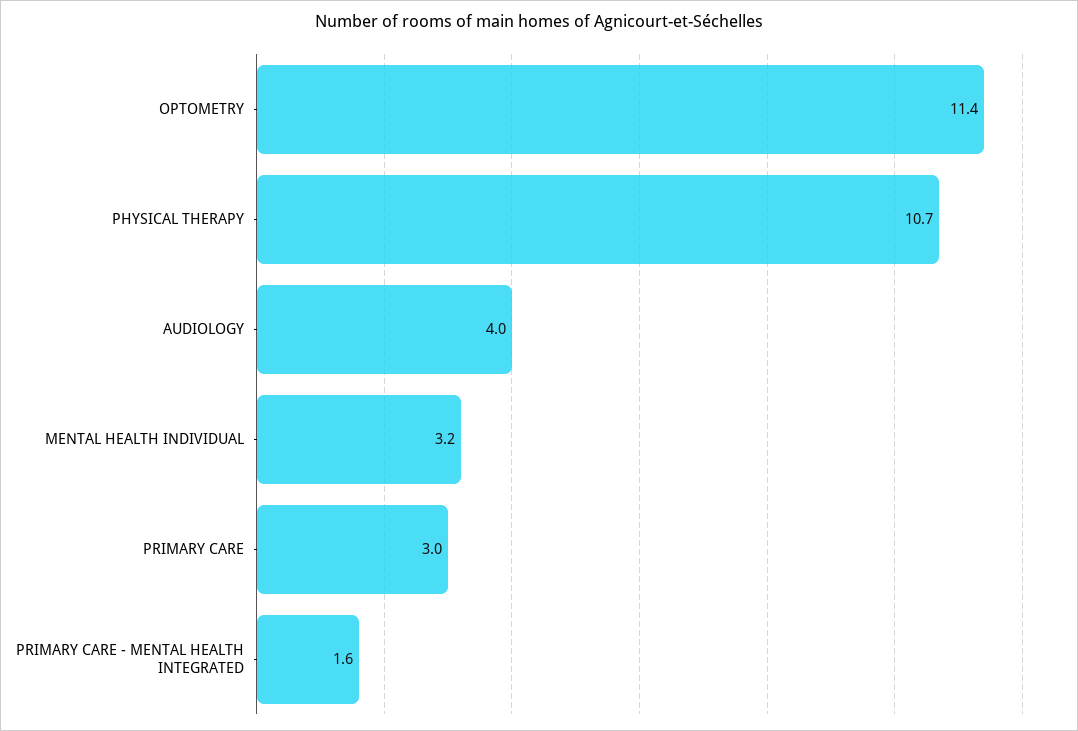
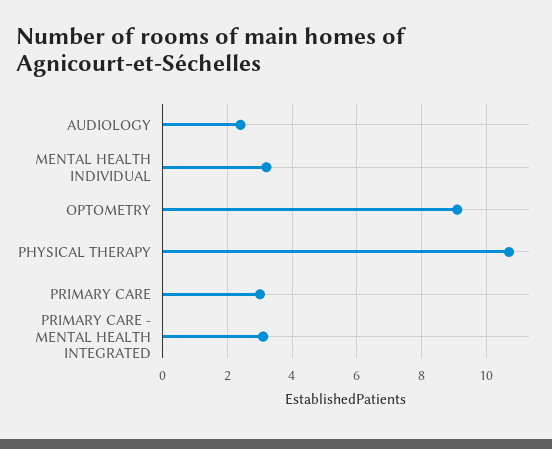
  {
-   "OPTOMETRY": 11.4,
+   "OPTOMETRY": 9,
    "PHYSICAL THERAPY": 10.7,
-   "AUDIOLOGY": 4,
+   "AUDIOLOGY": 2.5,
    "MENTAL HEALTH INDIVIDUAL": 3.2,
    "PRIMARY CARE": 3,
-   "PRIMARY CARE - MENTAL HEALTH INTEGRATED": 1.6
+   "PRIMARY CARE - MENTAL HEALTH INTEGRATED": 3
  }

